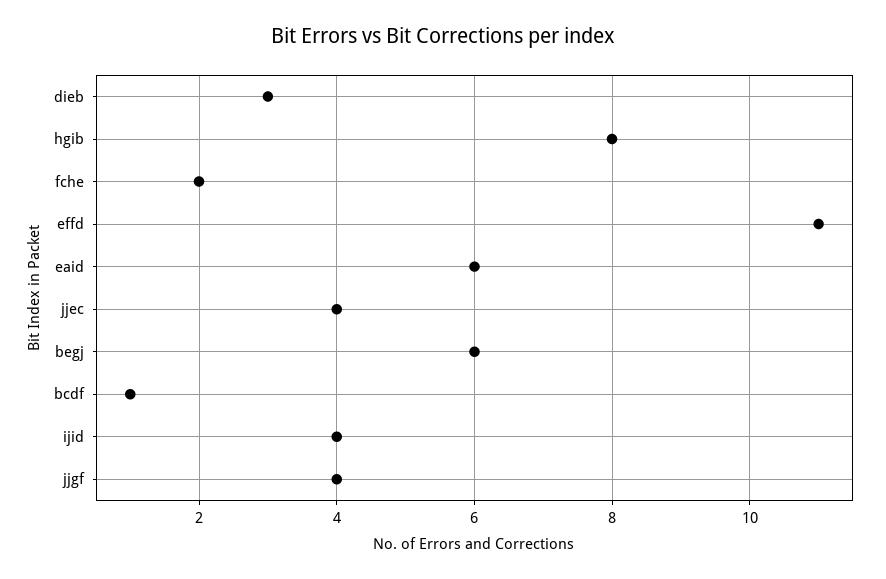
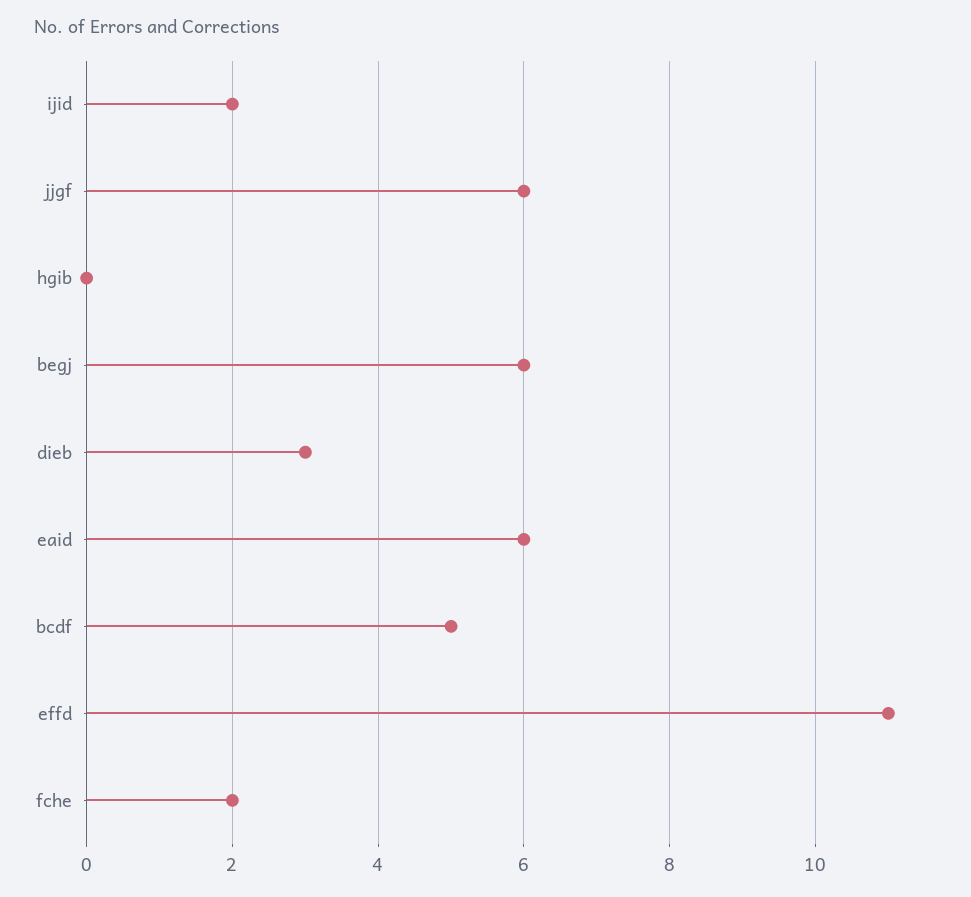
  {
    "dieb": 3,
-   "hgib": 8,
+   "hgib": 0,
    "fche": 2,
    "effd": 11,
    "eaid": 6,
-   "jjec": 4,
    "begj": 6,
-   "bcdf": 1,
+   "bcdf": 5,
-   "ijid": 4,
+   "ijid": 2,
-   "jjgf": 4
+   "jjgf": 6
  }

